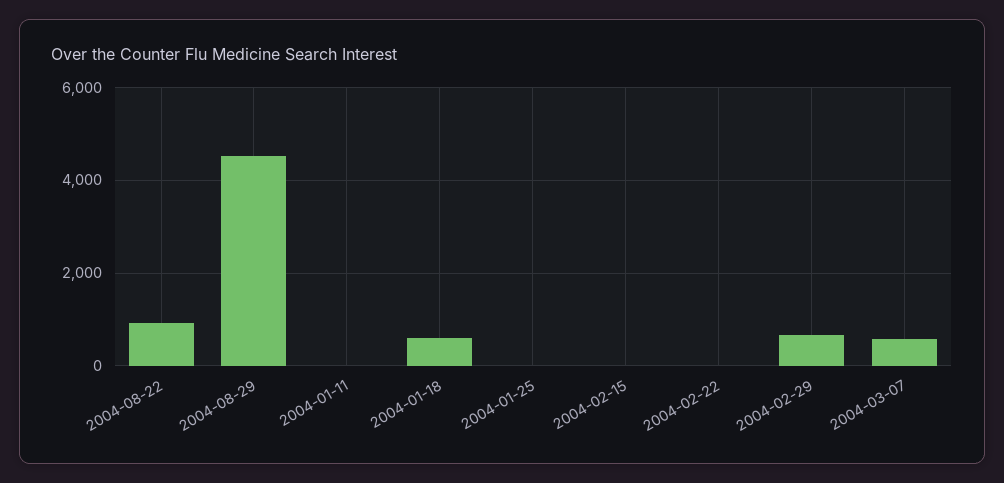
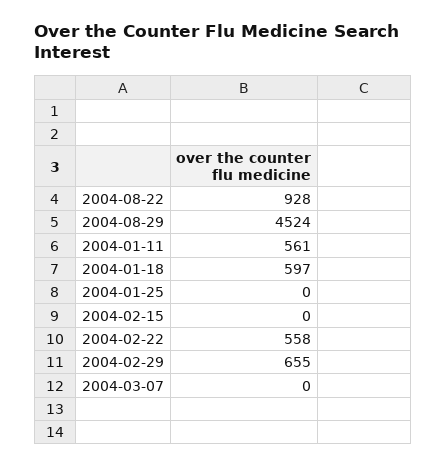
  {
    "2004-08-22": 928,
    "2004-08-29": 4524,
-   "2004-01-11": 0,
+   "2004-01-11": 561,
    "2004-01-18": 597,
    "2004-01-25": 0,
    "2004-02-15": 0,
-   "2004-02-22": 0,
+   "2004-02-22": 558,
    "2004-02-29": 655,
-   "2004-03-07": 600
+   "2004-03-07": 0
  }

